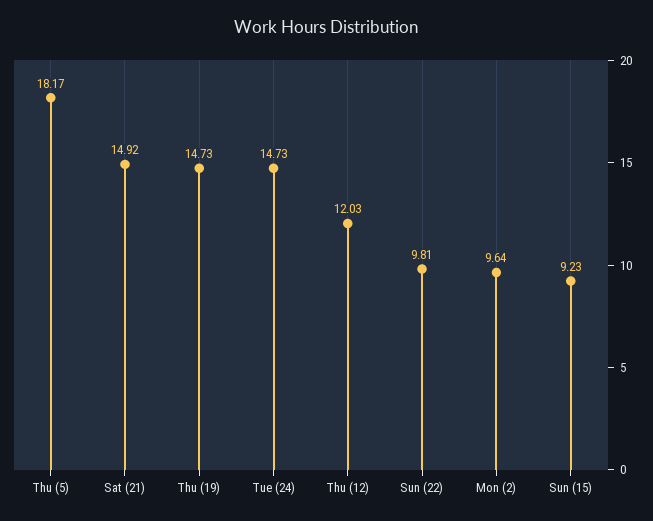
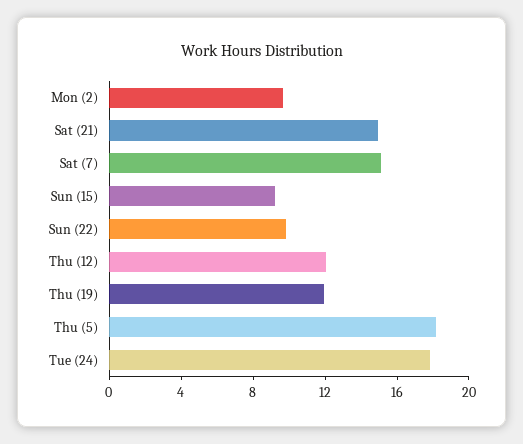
  {
    "Thu (5)": 18.17,
    "Sat (21)": 14.92,
-   "Thu (19)": 14.73,
+   "Thu (19)": 12,
-   "Tue (24)": 14.73,
+   "Tue (24)": 18,
    "Thu (12)": 12.03,
    "Sun (22)": 9.81,
    "Mon (2)": 9.64,
-   "Sun (15)": 9.23
+   "Sun (15)": 9.23,
+   "Sat (7)": 15
  }

